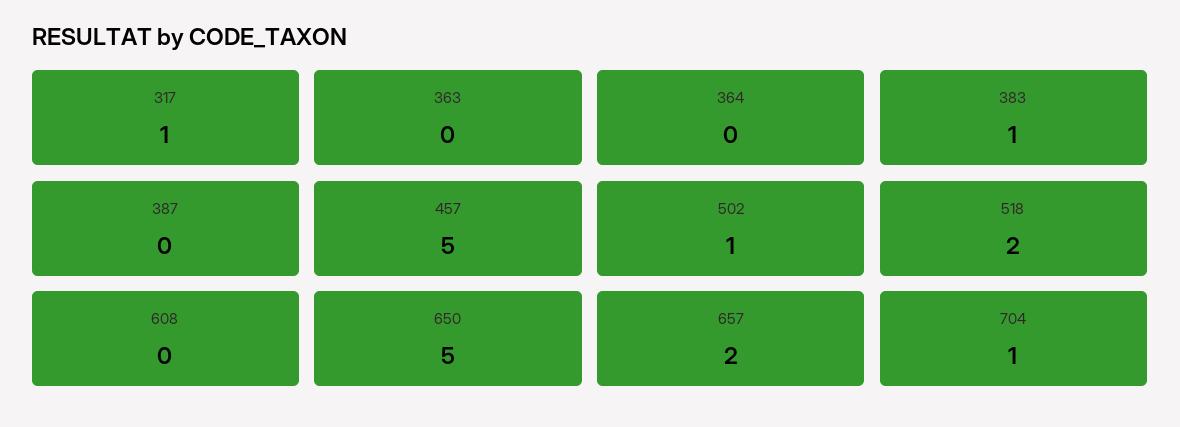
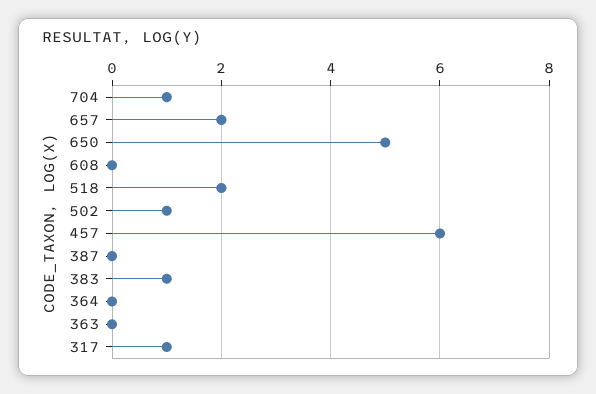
  {
    "317": 1,
    "363": 0,
    "364": 0,
    "383": 1,
    "387": 0,
-   "457": 5,
+   "457": 6,
    "502": 1,
    "518": 2,
    "608": 0,
    "650": 5,
    "657": 2,
    "704": 1
  }

